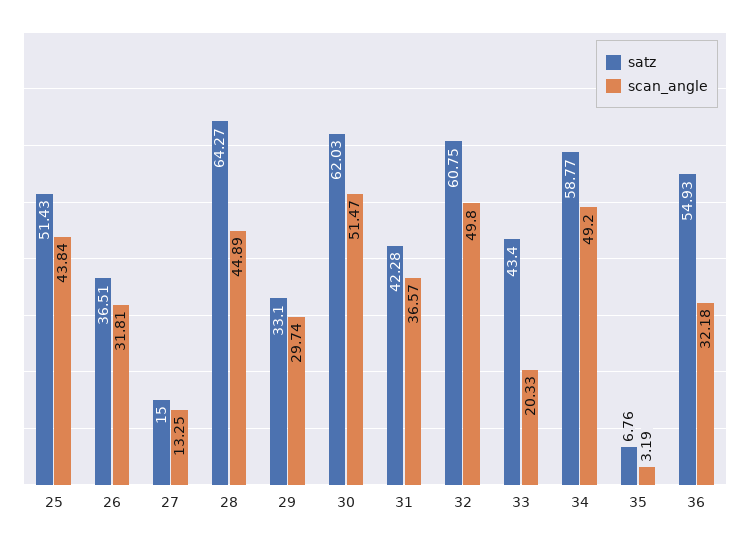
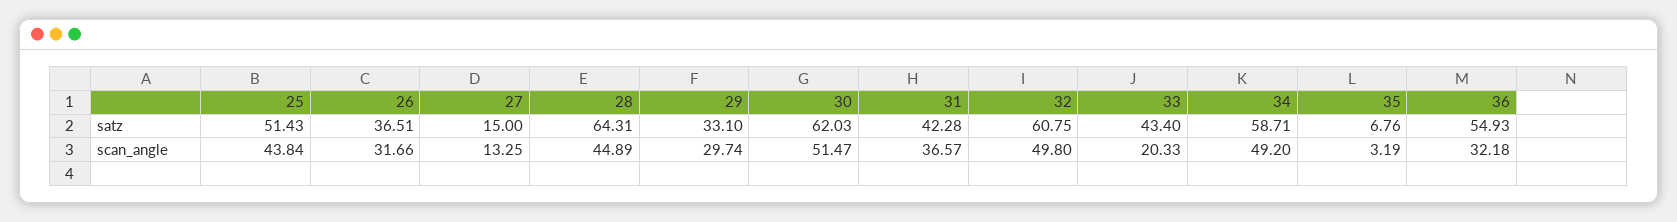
  {
    "satz": {
      "25": 51.43,
      "26": 36.51,
      "27": 15,
-     "28": 64.27,
+     "28": 64.31,
      "29": 33.1,
      "30": 62.03,
      "31": 42.28,
      "32": 60.75,
      "33": 43.4,
-     "34": 58.77,
+     "34": 58.71,
      "35": 6.76,
      "36": 54.93
    },
    "scan_angle": {
      "25": 43.84,
-     "26": 31.81,
+     "26": 31.66,
      "27": 13.25,
      "28": 44.89,
      "29": 29.74,
      "30": 51.47,
      "31": 36.57,
      "32": 49.8,
      "33": 20.33,
      "34": 49.2,
      "35": 3.19,
      "36": 32.18
    }
  }

